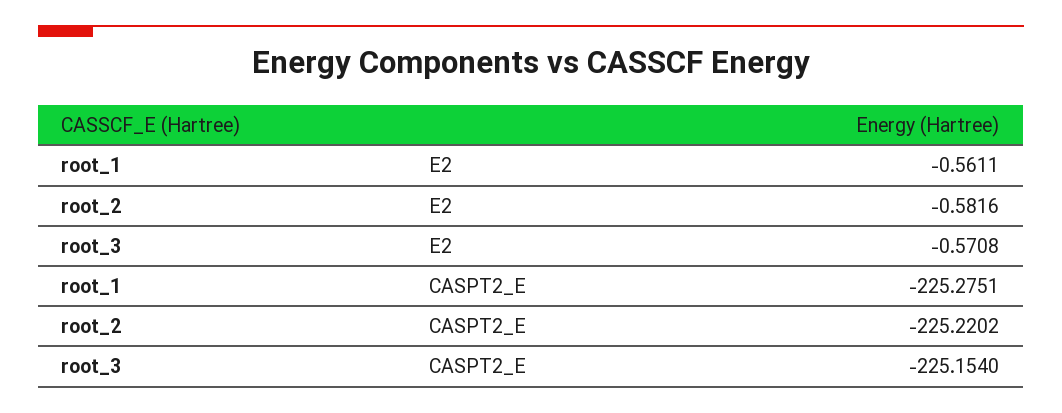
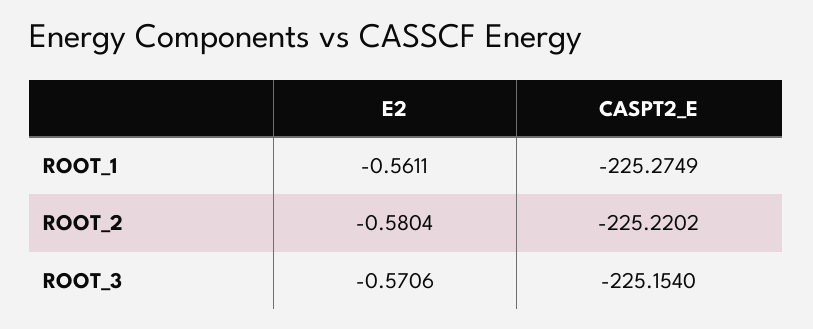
  {
    "root_1": {
      "E2": -0.5611,
-     "CASPT2_E": -225.2751
+     "CASPT2_E": -225.2749
    },
    "root_2": {
-     "E2": -0.5816,
+     "E2": -0.5804,
      "CASPT2_E": -225.2202
    },
    "root_3": {
-     "E2": -0.5708,
+     "E2": -0.5706,
      "CASPT2_E": -225.154
    }
  }

